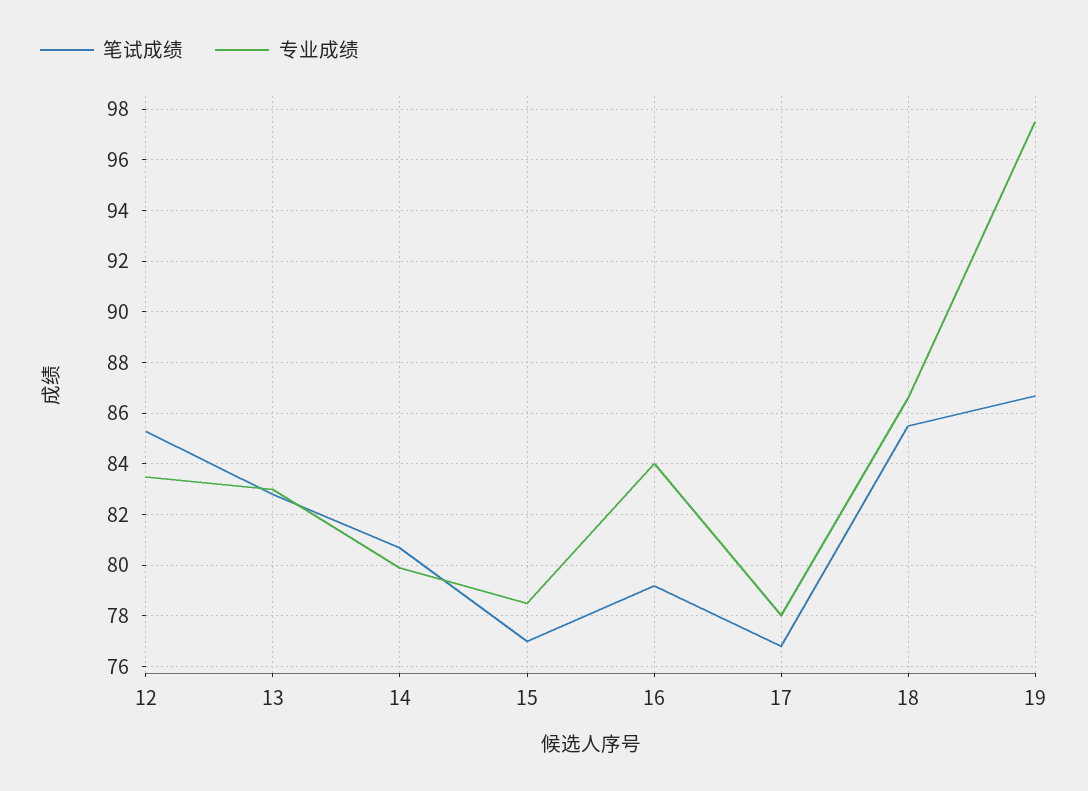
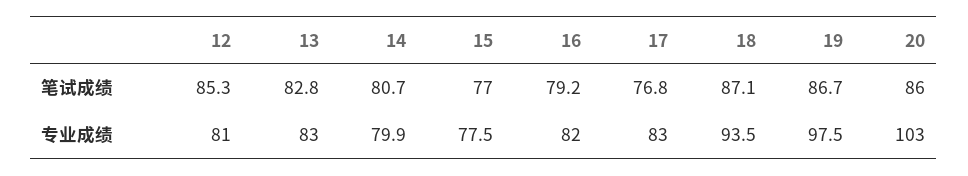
  {
    "笔试成绩": {
      "12": 85.3,
      "13": 82.8,
      "14": 80.7,
      "15": 77,
      "16": 79.2,
      "17": 76.8,
-     "18": 85.5,
+     "18": 87.1,
-     "19": 86.7
+     "19": 86.7,
+     "20": 86
    },
    "专业成绩": {
-     "12": 83.5,
+     "12": 81,
      "13": 83,
      "14": 79.9,
-     "15": 78.5,
+     "15": 77.5,
-     "16": 84,
+     "16": 82,
-     "17": 78,
+     "17": 83,
-     "18": 86.5,
+     "18": 93.5,
-     "19": 97.5
+     "19": 97.5,
+     "20": 103
    }
  }

